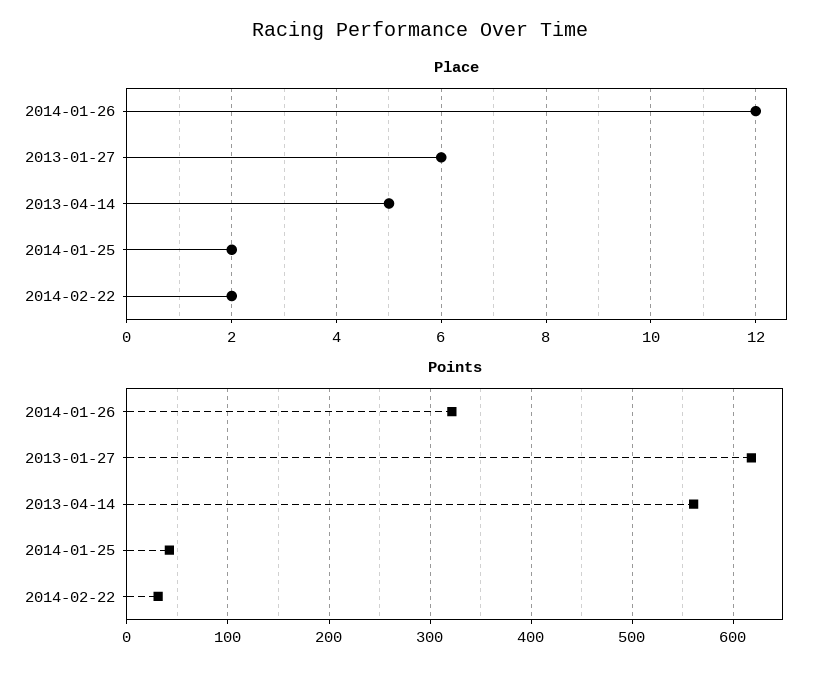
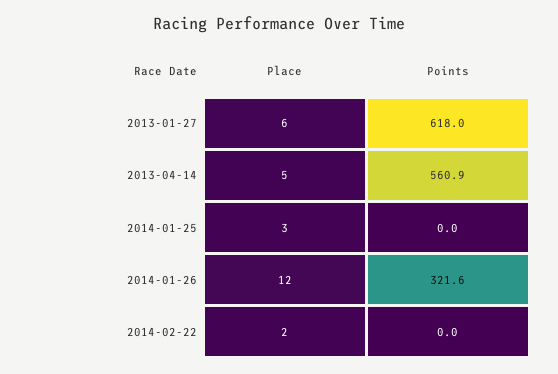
  {
    "Place": {
      "2014-01-26": 12,
      "2013-01-27": 6,
      "2013-04-14": 5,
-     "2014-01-25": 2,
+     "2014-01-25": 3,
      "2014-02-22": 2
    },
    "Points": {
      "2014-01-26": 321.6,
      "2013-01-27": 618,
      "2013-04-14": 560.9,
-     "2014-01-25": 40,
+     "2014-01-25": 0,
-     "2014-02-22": 30
+     "2014-02-22": 0
    }
  }

